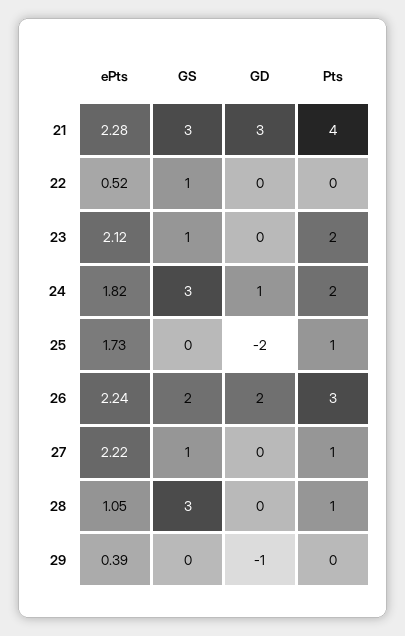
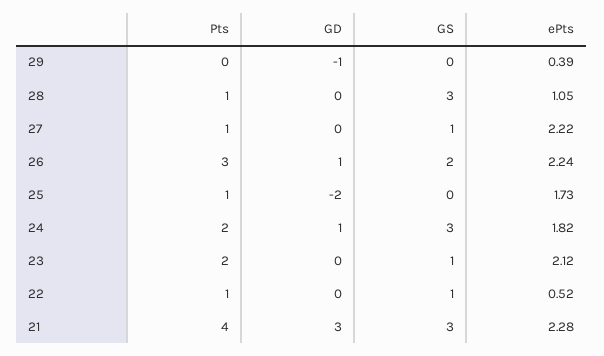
  {
    "ePts": {
      "21": 2.28,
      "22": 0.52,
      "23": 2.12,
      "24": 1.82,
      "25": 1.73,
      "26": 2.24,
      "27": 2.22,
      "28": 1.05,
      "29": 0.39
    },
    "GS": {
      "21": 3,
      "22": 1,
      "23": 1,
      "24": 3,
      "25": 0,
      "26": 2,
      "27": 1,
      "28": 3,
      "29": 0
    },
    "GD": {
      "21": 3,
      "22": 0,
      "23": 0,
      "24": 1,
      "25": -2,
-     "26": 2,
+     "26": 1,
      "27": 0,
      "28": 0,
      "29": -1
    },
    "Pts": {
      "21": 4,
-     "22": 0,
+     "22": 1,
      "23": 2,
      "24": 2,
      "25": 1,
      "26": 3,
      "27": 1,
      "28": 1,
      "29": 0
    }
  }

